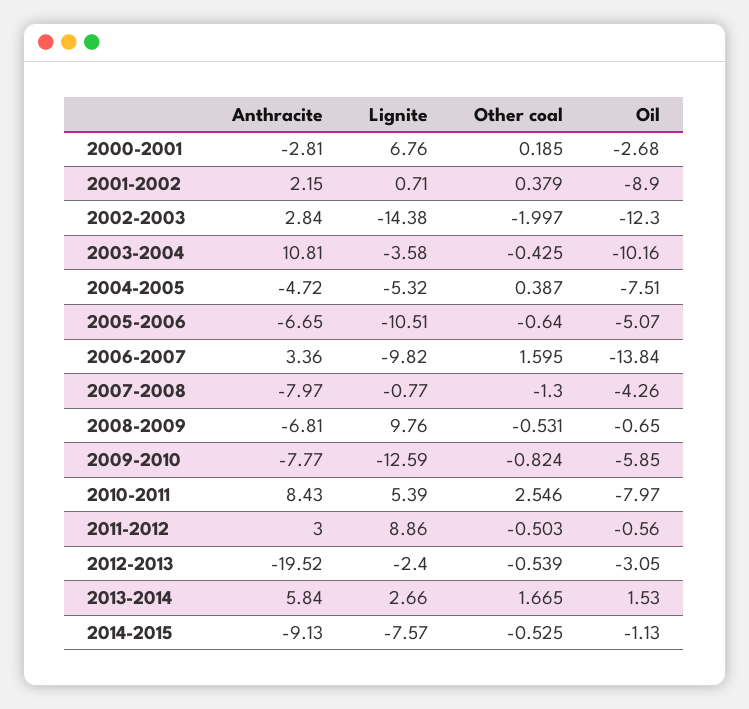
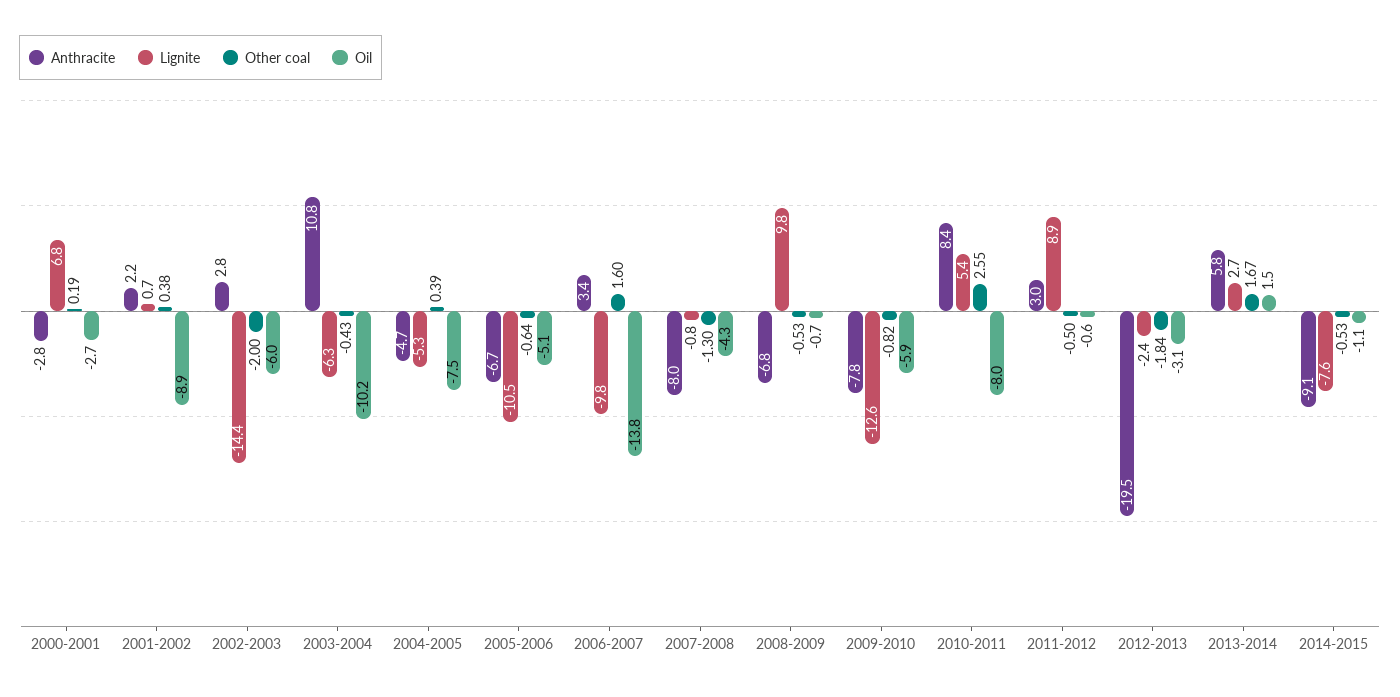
  {
    "Anthracite": {
      "2000-2001": -2.81,
      "2001-2002": 2.15,
      "2002-2003": 2.84,
      "2003-2004": 10.81,
      "2004-2005": -4.72,
      "2005-2006": -6.65,
      "2006-2007": 3.36,
      "2007-2008": -7.97,
      "2008-2009": -6.81,
      "2009-2010": -7.77,
      "2010-2011": 8.43,
      "2011-2012": 3,
      "2012-2013": -19.52,
      "2013-2014": 5.84,
      "2014-2015": -9.13
    },
    "Lignite": {
      "2000-2001": 6.76,
      "2001-2002": 0.71,
      "2002-2003": -14.38,
-     "2003-2004": -3.58,
+     "2003-2004": -6.3,
      "2004-2005": -5.32,
      "2005-2006": -10.51,
      "2006-2007": -9.82,
      "2007-2008": -0.77,
      "2008-2009": 9.76,
      "2009-2010": -12.59,
      "2010-2011": 5.39,
      "2011-2012": 8.86,
      "2012-2013": -2.4,
      "2013-2014": 2.66,
      "2014-2015": -7.57
    },
    "Other coal": {
      "2000-2001": 0.185,
      "2001-2002": 0.379,
      "2002-2003": -1.997,
      "2003-2004": -0.425,
      "2004-2005": 0.387,
      "2005-2006": -0.64,
      "2006-2007": 1.595,
      "2007-2008": -1.3,
      "2008-2009": -0.531,
      "2009-2010": -0.824,
      "2010-2011": 2.546,
      "2011-2012": -0.503,
-     "2012-2013": -0.539,
+     "2012-2013": -1.84,
      "2013-2014": 1.665,
      "2014-2015": -0.525
    },
    "Oil": {
      "2000-2001": -2.68,
      "2001-2002": -8.9,
-     "2002-2003": -12.3,
+     "2002-2003": -6,
      "2003-2004": -10.16,
      "2004-2005": -7.51,
      "2005-2006": -5.07,
      "2006-2007": -13.84,
      "2007-2008": -4.26,
      "2008-2009": -0.65,
      "2009-2010": -5.85,
      "2010-2011": -7.97,
      "2011-2012": -0.56,
      "2012-2013": -3.05,
      "2013-2014": 1.53,
      "2014-2015": -1.13
    }
  }

